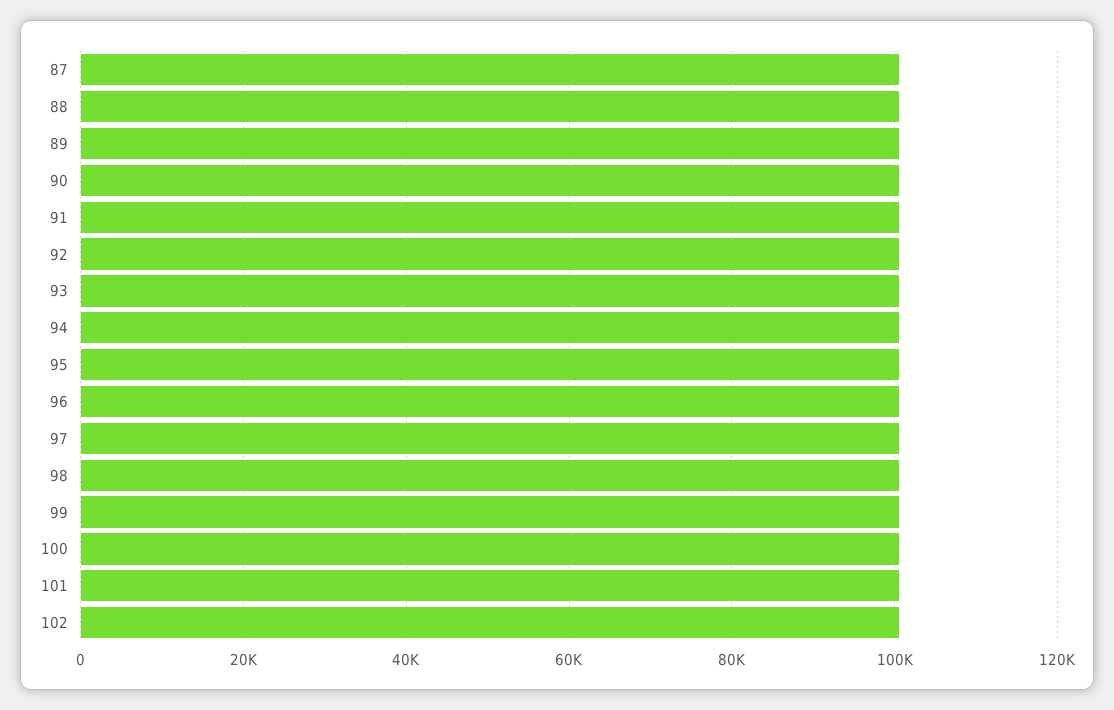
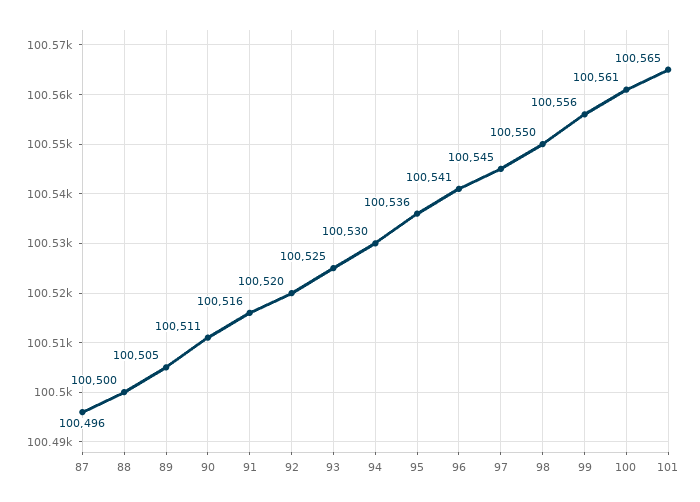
  {
    "87": 100496,
    "88": 100500,
    "89": 100505,
    "90": 100511,
    "91": 100516,
    "92": 100520,
    "93": 100525,
    "94": 100530,
    "95": 100536,
    "96": 100541,
    "97": 100545,
    "98": 100550,
    "99": 100556,
    "100": 100561,
-   "101": 100565,
+   "101": 100565
-   "102": 100000
  }

